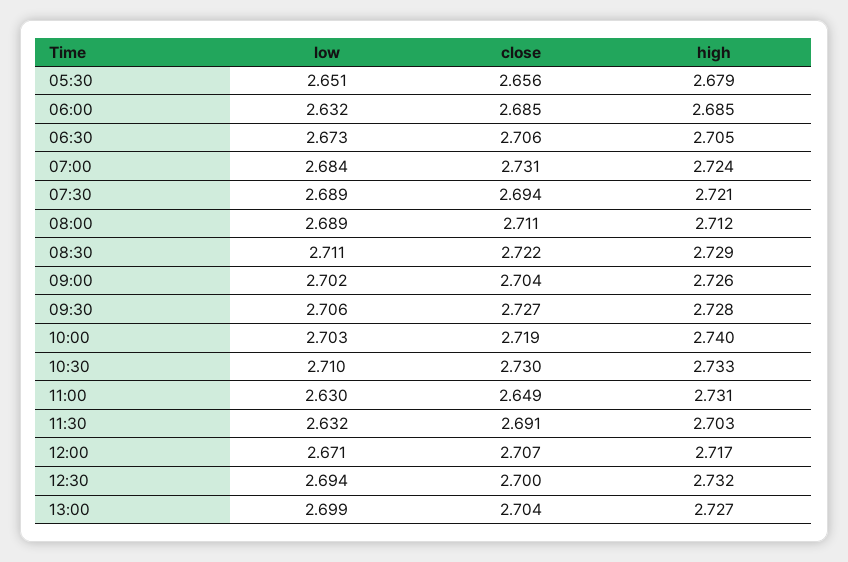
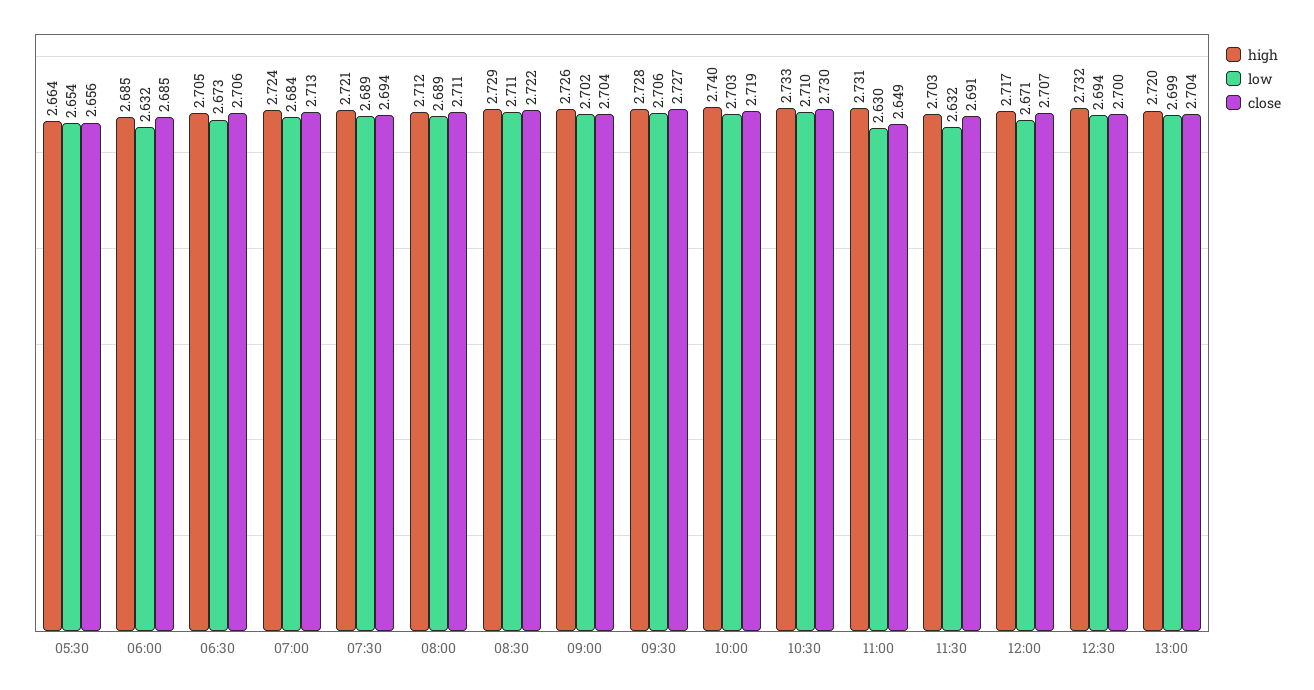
  {
    "low": {
-     "05:30": 2.651,
+     "05:30": 2.654,
      "06:00": 2.632,
      "06:30": 2.673,
      "07:00": 2.684,
      "07:30": 2.689,
      "08:00": 2.689,
      "08:30": 2.711,
      "09:00": 2.702,
      "09:30": 2.706,
      "10:00": 2.703,
      "10:30": 2.71,
      "11:00": 2.63,
      "11:30": 2.632,
      "12:00": 2.671,
      "12:30": 2.694,
      "13:00": 2.699
    },
    "close": {
      "05:30": 2.656,
      "06:00": 2.685,
      "06:30": 2.706,
-     "07:00": 2.731,
+     "07:00": 2.713,
      "07:30": 2.694,
      "08:00": 2.711,
      "08:30": 2.722,
      "09:00": 2.704,
      "09:30": 2.727,
      "10:00": 2.719,
      "10:30": 2.73,
      "11:00": 2.649,
      "11:30": 2.691,
      "12:00": 2.707,
      "12:30": 2.7,
      "13:00": 2.704
    },
    "high": {
-     "05:30": 2.679,
+     "05:30": 2.664,
      "06:00": 2.685,
      "06:30": 2.705,
      "07:00": 2.724,
      "07:30": 2.721,
      "08:00": 2.712,
      "08:30": 2.729,
      "09:00": 2.726,
      "09:30": 2.728,
      "10:00": 2.74,
      "10:30": 2.733,
      "11:00": 2.731,
      "11:30": 2.703,
      "12:00": 2.717,
      "12:30": 2.732,
-     "13:00": 2.727
+     "13:00": 2.72
    }
  }

